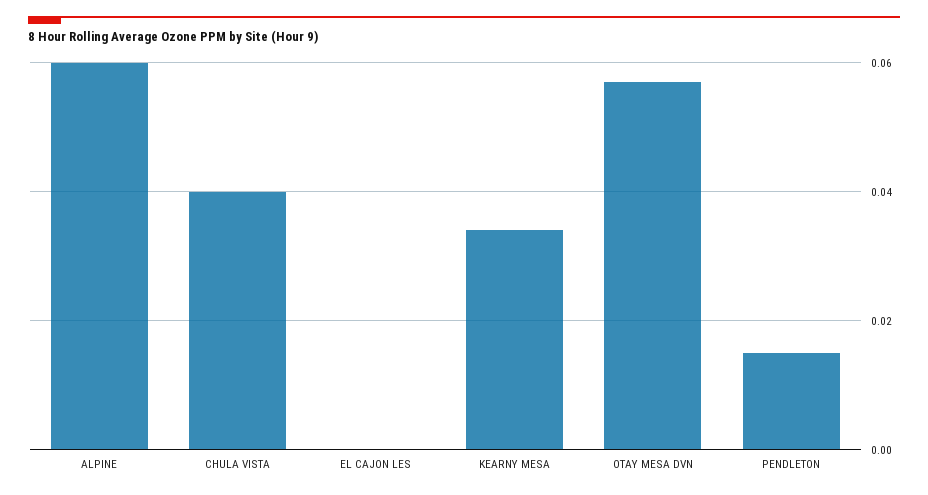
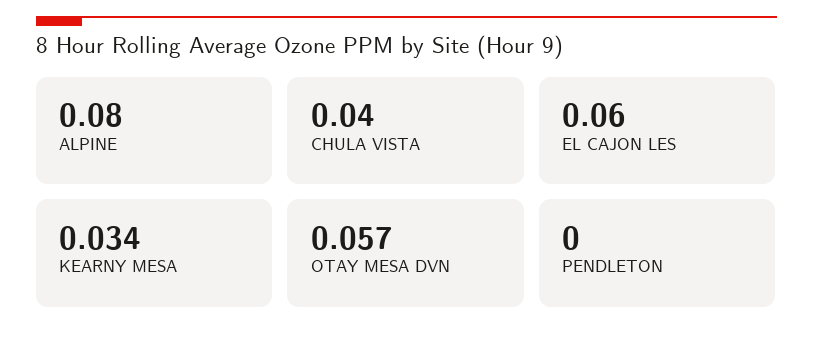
  {
-   "ALPINE": 0.06,
+   "ALPINE": 0.08,
    "CHULA VISTA": 0.04,
-   "EL CAJON LES": 0,
+   "EL CAJON LES": 0.06,
    "KEARNY MESA": 0.034,
    "OTAY MESA DVN": 0.057,
-   "PENDLETON": 0.015
+   "PENDLETON": 0
  }

